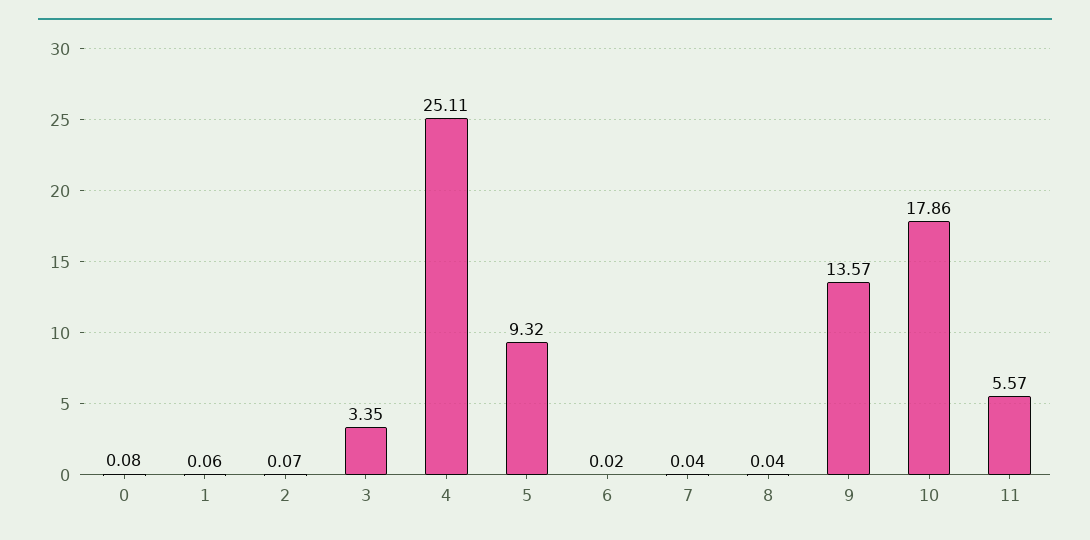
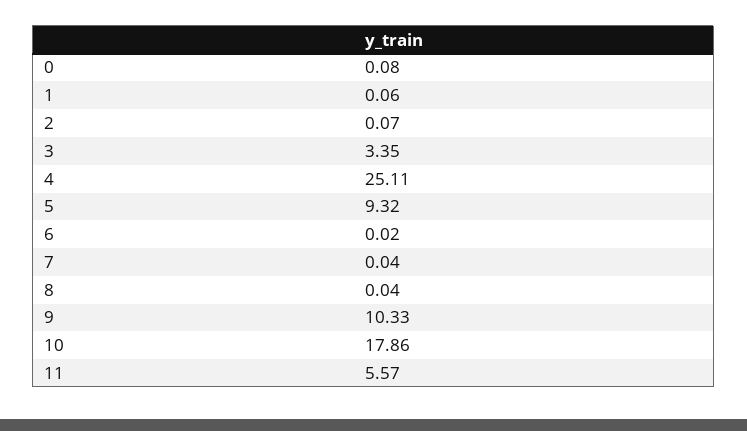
  {
    "0": 0.08,
    "1": 0.06,
    "2": 0.07,
    "3": 3.35,
    "4": 25.11,
    "5": 9.32,
    "6": 0.02,
    "7": 0.04,
    "8": 0.04,
-   "9": 13.57,
+   "9": 10.33,
    "10": 17.86,
    "11": 5.57
  }

